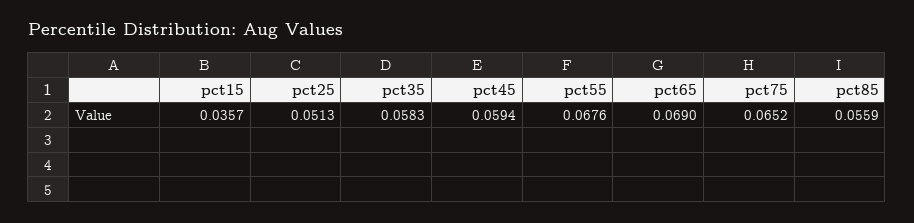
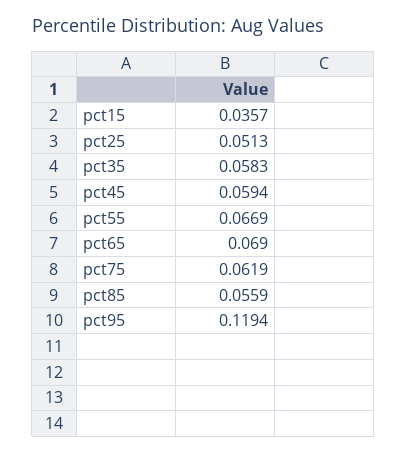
  {
    "pct15": 0.0357,
    "pct25": 0.0513,
    "pct35": 0.0583,
    "pct45": 0.0594,
-   "pct55": 0.0676,
+   "pct55": 0.0669,
    "pct65": 0.069,
-   "pct75": 0.0652,
+   "pct75": 0.0619,
-   "pct85": 0.0559
+   "pct85": 0.0559,
+   "pct95": 0.1194
  }

